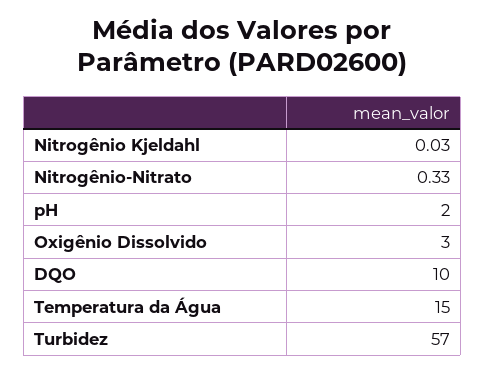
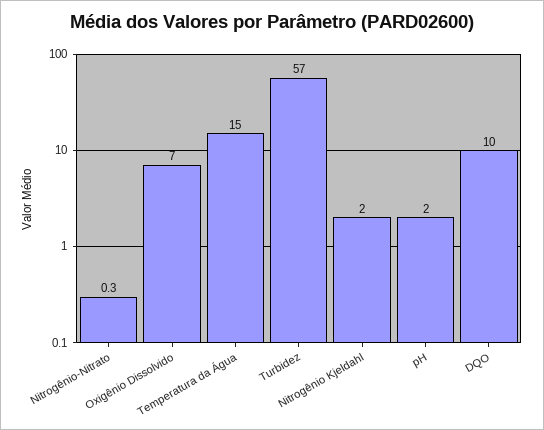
  {
-   "Nitrogênio Kjeldahl": 0.03,
+   "Nitrogênio Kjeldahl": 2,
    "Nitrogênio-Nitrato": 0.33,
    "pH": 2,
-   "Oxigênio Dissolvido": 3,
+   "Oxigênio Dissolvido": 7,
    "DQO": 10,
    "Temperatura da Água": 15,
    "Turbidez": 57
  }

